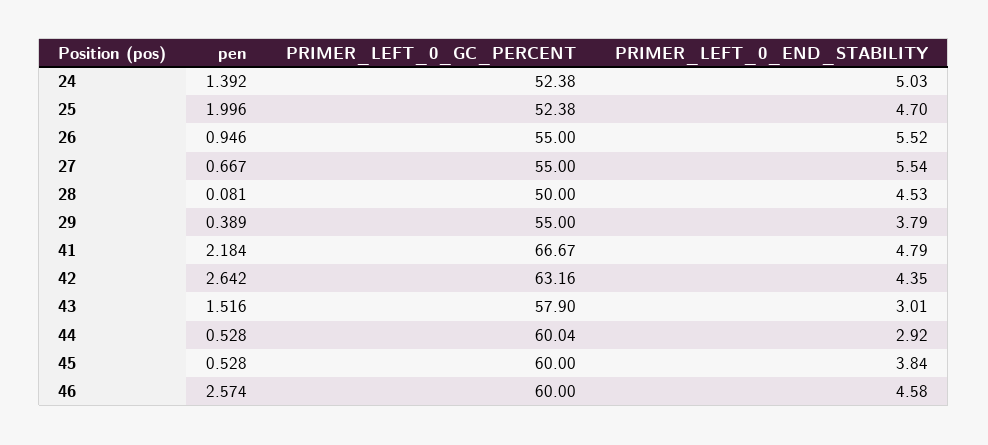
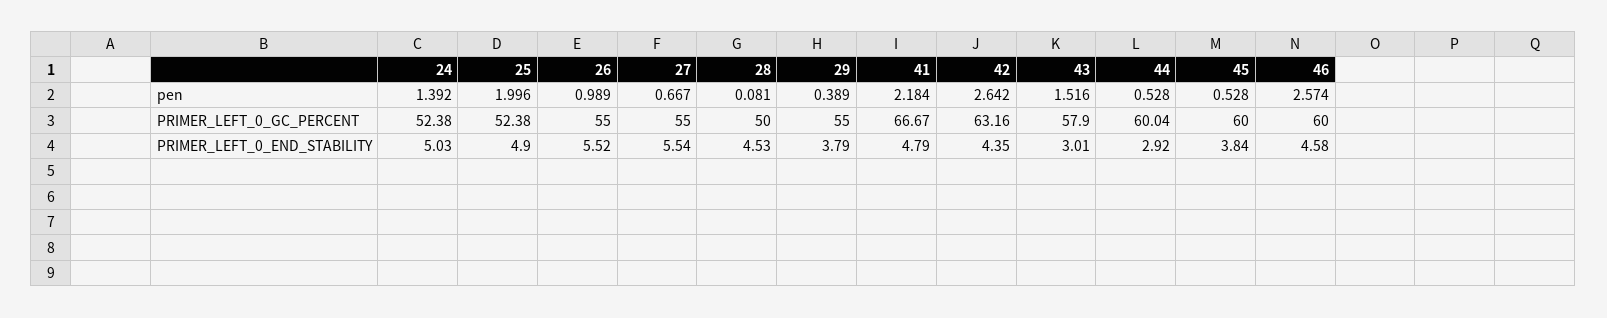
  {
    "pen": {
      "24": 1.392,
      "25": 1.996,
-     "26": 0.946,
+     "26": 0.989,
      "27": 0.667,
      "28": 0.081,
      "29": 0.389,
      "41": 2.184,
      "42": 2.642,
      "43": 1.516,
      "44": 0.528,
      "45": 0.528,
      "46": 2.574
    },
    "PRIMER_LEFT_0_GC_PERCENT": {
      "24": 52.38,
      "25": 52.38,
      "26": 55,
      "27": 55,
      "28": 50,
      "29": 55,
      "41": 66.67,
      "42": 63.16,
      "43": 57.9,
      "44": 60.04,
      "45": 60,
      "46": 60
    },
    "PRIMER_LEFT_0_END_STABILITY": {
      "24": 5.03,
-     "25": 4.7,
+     "25": 4.9,
      "26": 5.52,
      "27": 5.54,
      "28": 4.53,
      "29": 3.79,
      "41": 4.79,
      "42": 4.35,
      "43": 3.01,
      "44": 2.92,
      "45": 3.84,
      "46": 4.58
    }
  }

